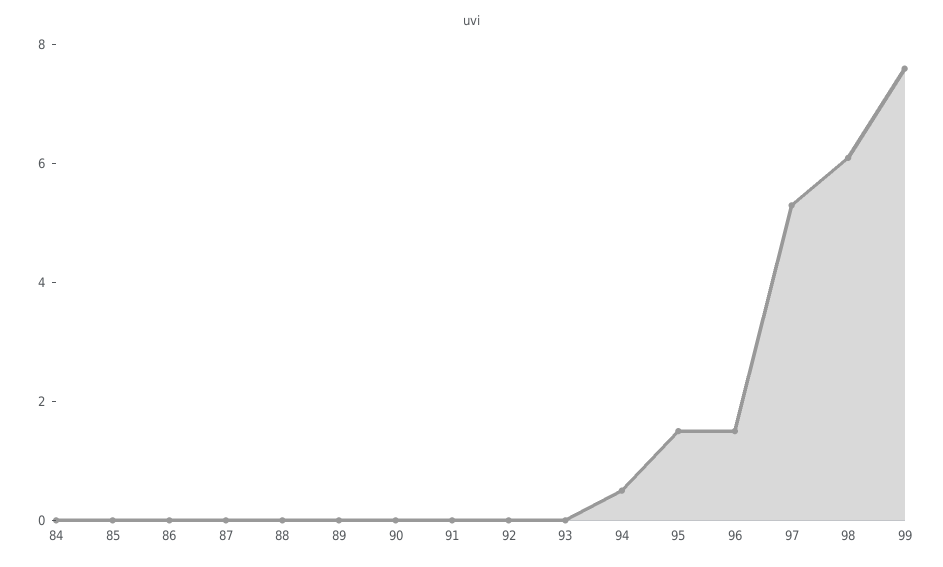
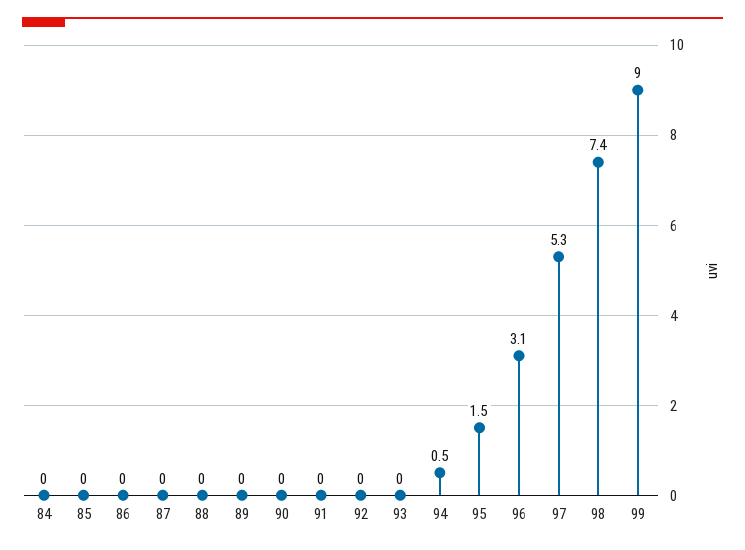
  {
    "84": 0,
    "85": 0,
    "86": 0,
    "87": 0,
    "88": 0,
    "89": 0,
    "90": 0,
    "91": 0,
    "92": 0,
    "93": 0,
    "94": 0.5,
    "95": 1.5,
-   "96": 1.5,
+   "96": 3.1,
    "97": 5.3,
-   "98": 6,
+   "98": 7.4,
-   "99": 7.5
+   "99": 9
  }

